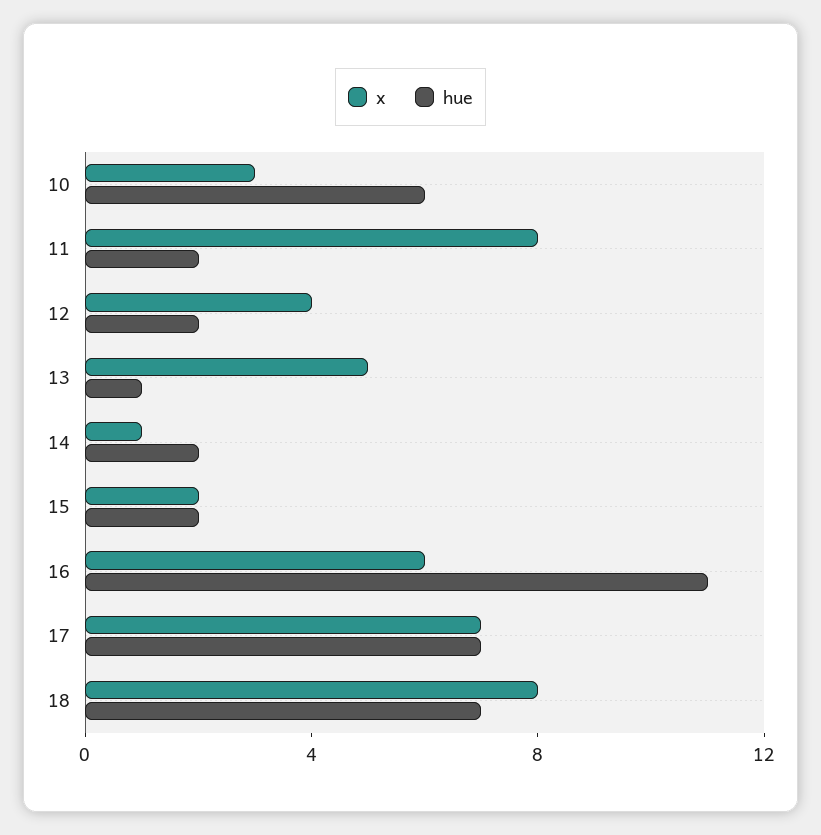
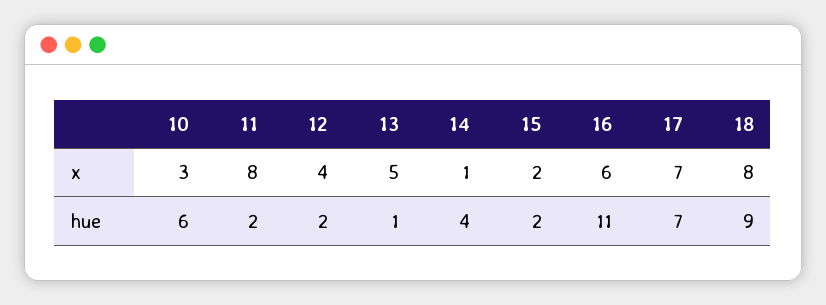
  {
    "x": {
      "10": 3,
      "11": 8,
      "12": 4,
      "13": 5,
      "14": 1,
      "15": 2,
      "16": 6,
      "17": 7,
      "18": 8
    },
    "hue": {
      "10": 6,
      "11": 2,
      "12": 2,
      "13": 1,
-     "14": 2,
+     "14": 4,
      "15": 2,
      "16": 11,
      "17": 7,
-     "18": 7
+     "18": 9
    }
  }

